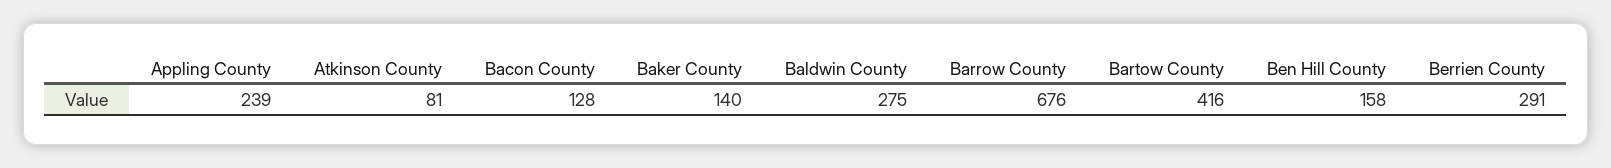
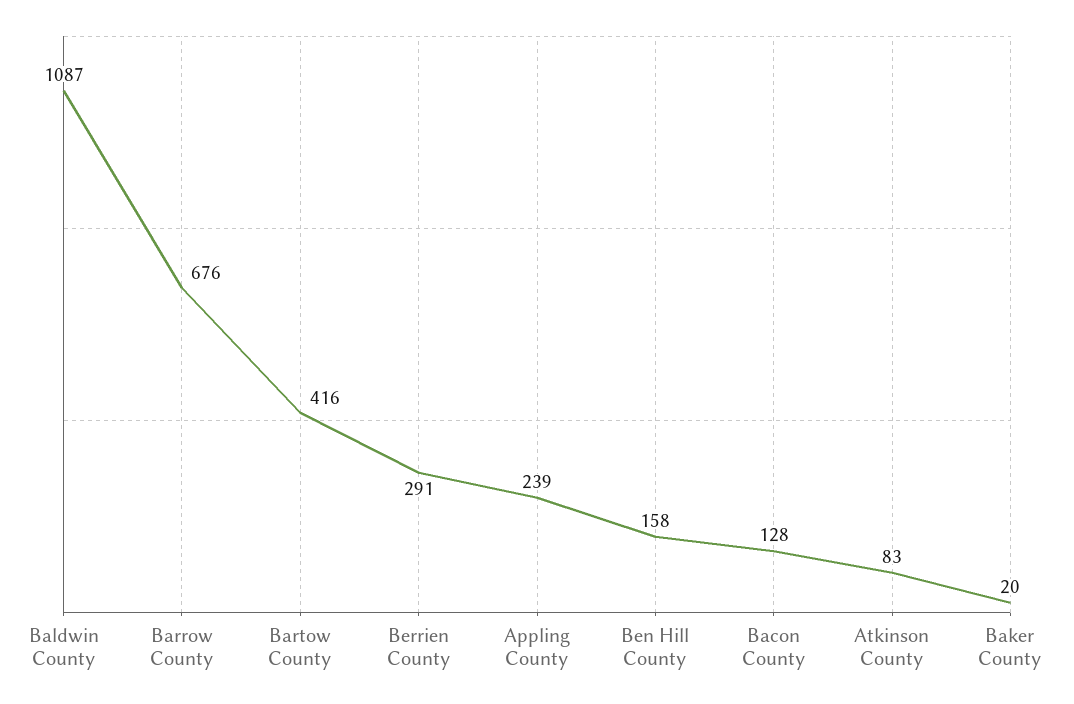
  {
    "Appling County": 239,
-   "Atkinson County": 81,
+   "Atkinson County": 83,
    "Bacon County": 128,
-   "Baker County": 140,
+   "Baker County": 20,
-   "Baldwin County": 275,
+   "Baldwin County": 1087,
    "Barrow County": 676,
    "Bartow County": 416,
    "Ben Hill County": 158,
    "Berrien County": 291
  }

